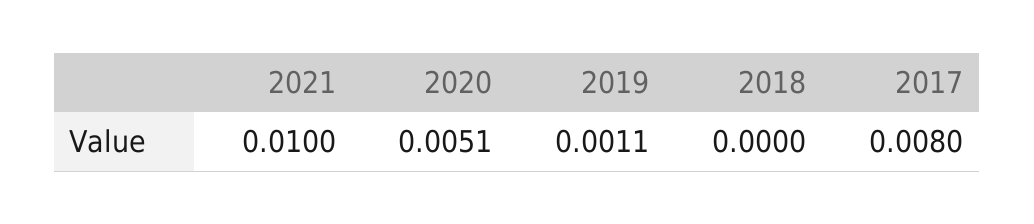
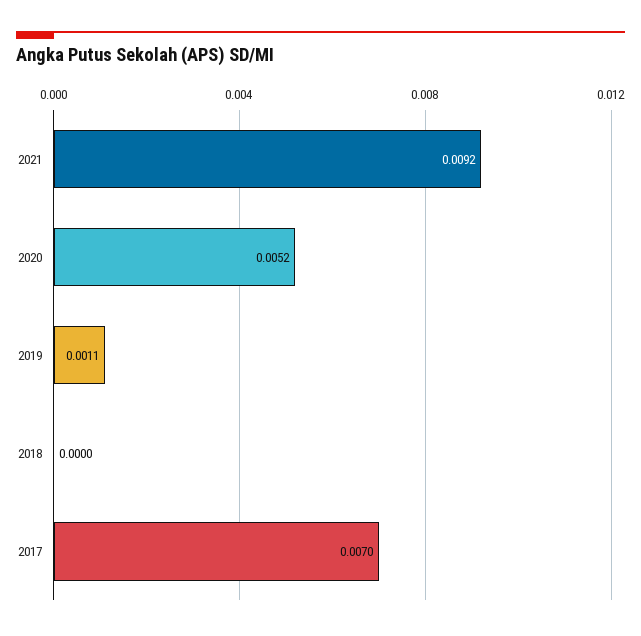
  {
-   "2021": 0.01,
+   "2021": 0.0092,
-   "2020": 0.0051,
+   "2020": 0.0052,
    "2019": 0.0011,
    "2018": 0,
-   "2017": 0.008
+   "2017": 0.007
  }

